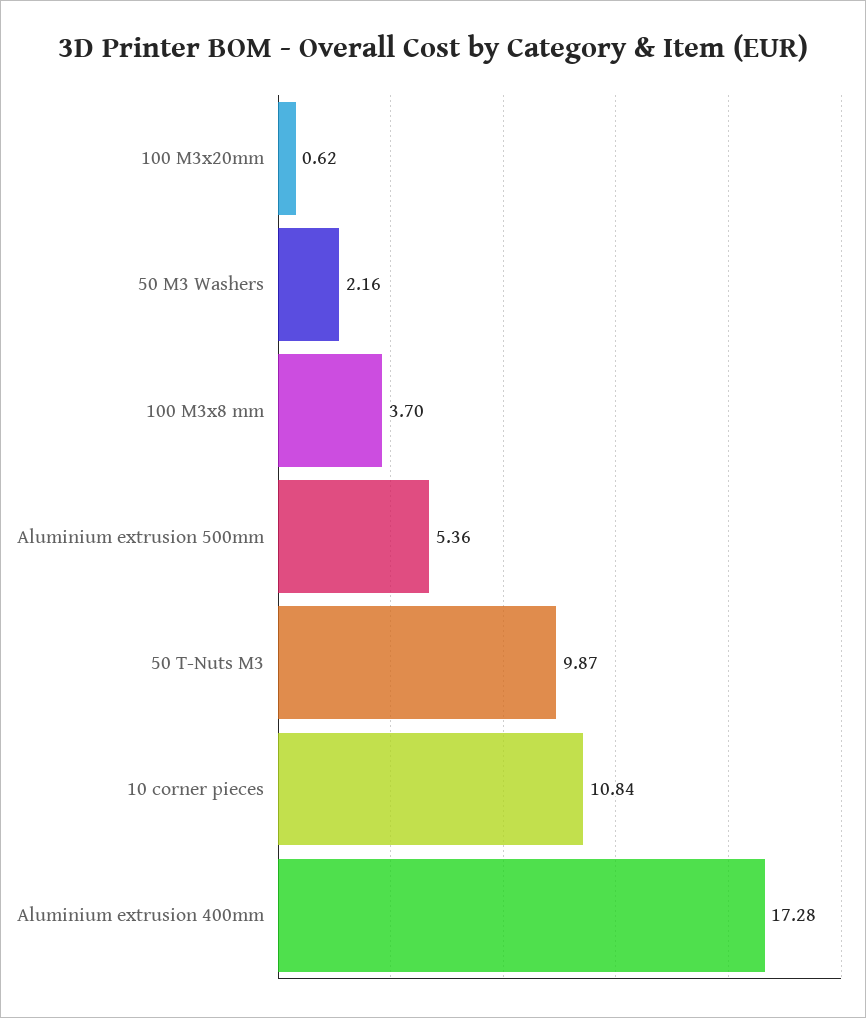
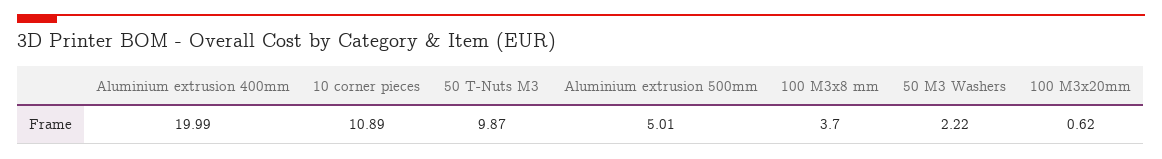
  {
    "100 M3x20mm": 0.62,
-   "50 M3 Washers": 2.16,
+   "50 M3 Washers": 2.22,
    "100 M3x8 mm": 3.7,
-   "Aluminium extrusion 500mm": 5.36,
+   "Aluminium extrusion 500mm": 5.01,
    "50 T-Nuts M3": 9.87,
-   "10 corner pieces": 10.84,
+   "10 corner pieces": 10.89,
-   "Aluminium extrusion 400mm": 17.28
+   "Aluminium extrusion 400mm": 19.99
  }

